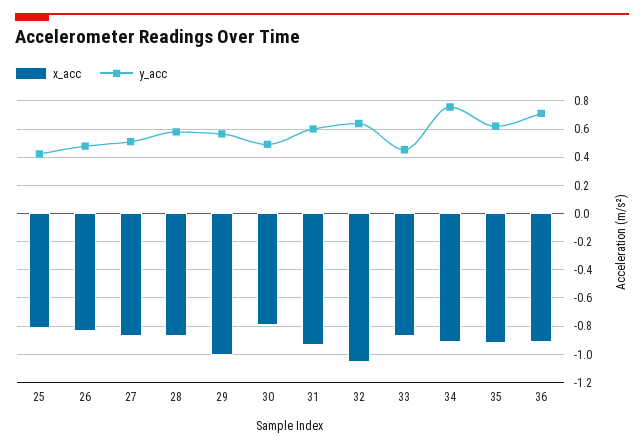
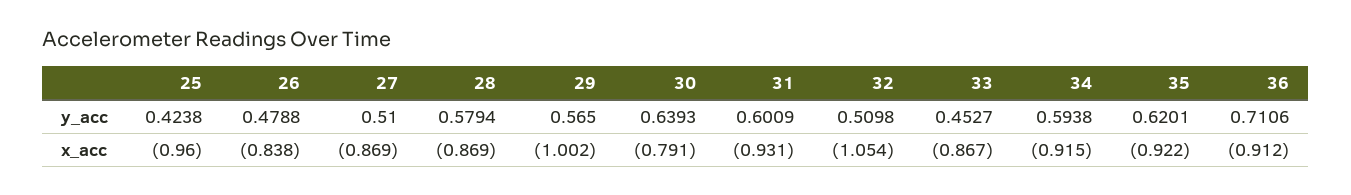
  {
    "x_acc": {
-     "25": -0.8,
+     "25": -0.96,
      "26": -0.838,
      "27": -0.869,
      "28": -0.869,
      "29": -1.002,
      "30": -0.791,
      "31": -0.931,
      "32": -1.054,
      "33": -0.867,
      "34": -0.915,
      "35": -0.922,
      "36": -0.912
    },
    "y_acc": {
      "25": 0.4238,
      "26": 0.4788,
      "27": 0.51,
      "28": 0.5794,
      "29": 0.565,
-     "30": 0.5,
+     "30": 0.6393,
      "31": 0.6009,
-     "32": 0.65,
+     "32": 0.5098,
      "33": 0.4527,
-     "34": 0.75,
+     "34": 0.5938,
      "35": 0.6201,
      "36": 0.7106
    }
  }

